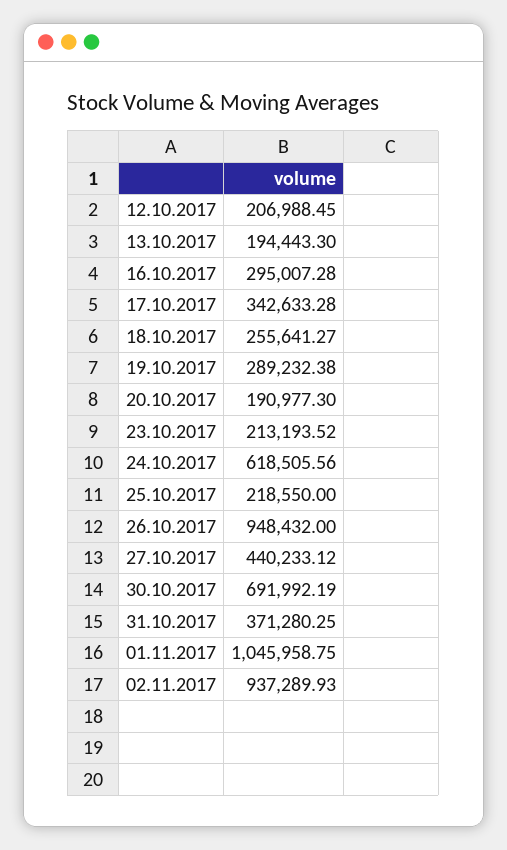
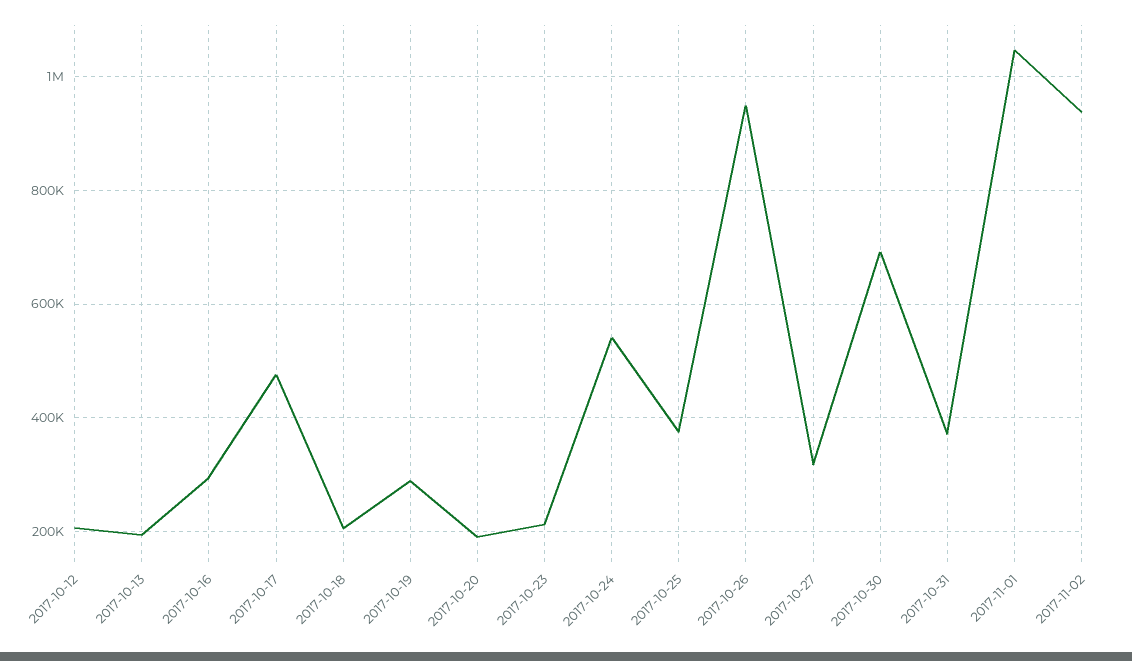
  {
    "12.10.2017": 206988.45,
    "13.10.2017": 194443.3,
    "16.10.2017": 295007.28,
-   "17.10.2017": 342633.28,
+   "17.10.2017": 480000,
-   "18.10.2017": 255641.27,
+   "18.10.2017": 200000,
    "19.10.2017": 289232.38,
    "20.10.2017": 190977.3,
    "23.10.2017": 213193.52,
-   "24.10.2017": 618505.56,
+   "24.10.2017": 540000,
-   "25.10.2017": 218550,
+   "25.10.2017": 380000,
    "26.10.2017": 948432,
-   "27.10.2017": 440233.12,
+   "27.10.2017": 320000,
    "30.10.2017": 691992.19,
    "31.10.2017": 371280.25,
    "01.11.2017": 1045958.75,
    "02.11.2017": 937289.93
  }

